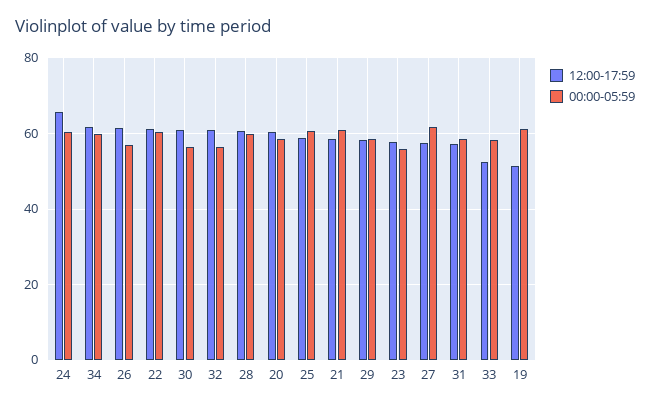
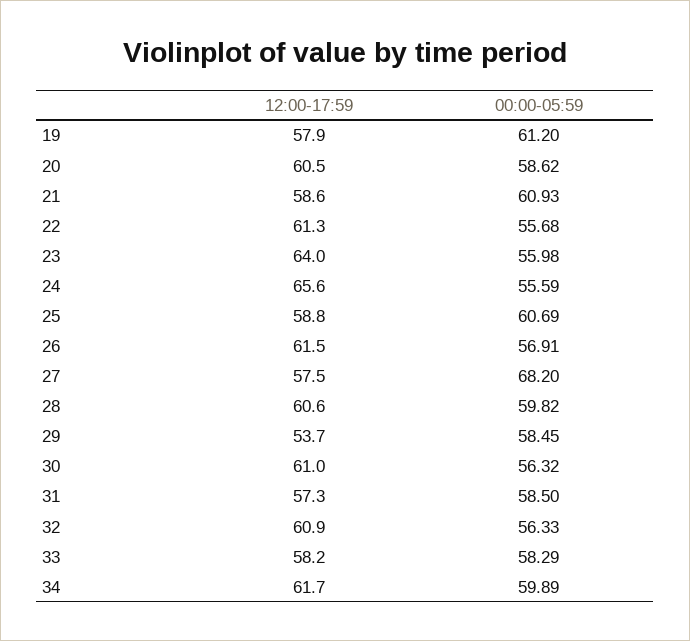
  {
    "12:00-17:59": {
      "24": 65.6,
      "34": 61.7,
      "26": 61.5,
      "22": 61.3,
      "30": 61,
      "32": 60.9,
      "28": 60.6,
      "20": 60.5,
      "25": 58.8,
      "21": 58.6,
-     "29": 58,
+     "29": 53.7,
-     "23": 58,
+     "23": 64,
      "27": 57.5,
      "31": 57.3,
-     "33": 52,
+     "33": 58.2,
-     "19": 52
+     "19": 57.9
    },
    "00:00-05:59": {
-     "24": 60,
+     "24": 55.59,
      "34": 59.89,
      "26": 56.91,
-     "22": 60,
+     "22": 55.68,
      "30": 56.32,
      "32": 56.33,
      "28": 59.82,
      "20": 58.62,
      "25": 60.69,
      "21": 60.93,
      "29": 58.45,
      "23": 55.98,
-     "27": 62,
+     "27": 68.2,
      "31": 58.5,
      "33": 58.29,
      "19": 61.2
    }
  }

